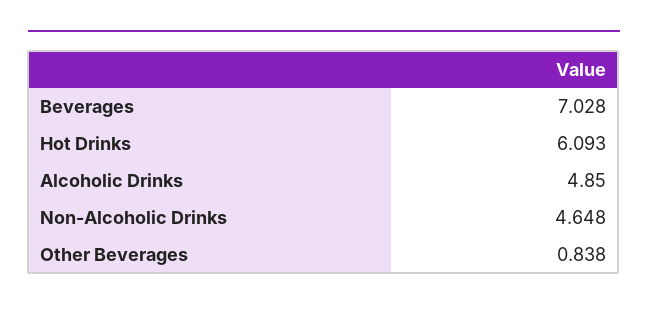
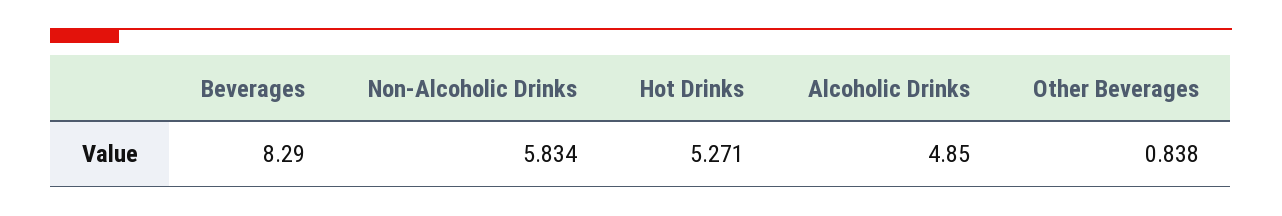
  {
-   "Beverages": 7.028,
+   "Beverages": 8.29,
-   "Hot Drinks": 6.093,
+   "Hot Drinks": 5.271,
    "Alcoholic Drinks": 4.85,
-   "Non-Alcoholic Drinks": 4.648,
+   "Non-Alcoholic Drinks": 5.834,
    "Other Beverages": 0.838
  }

